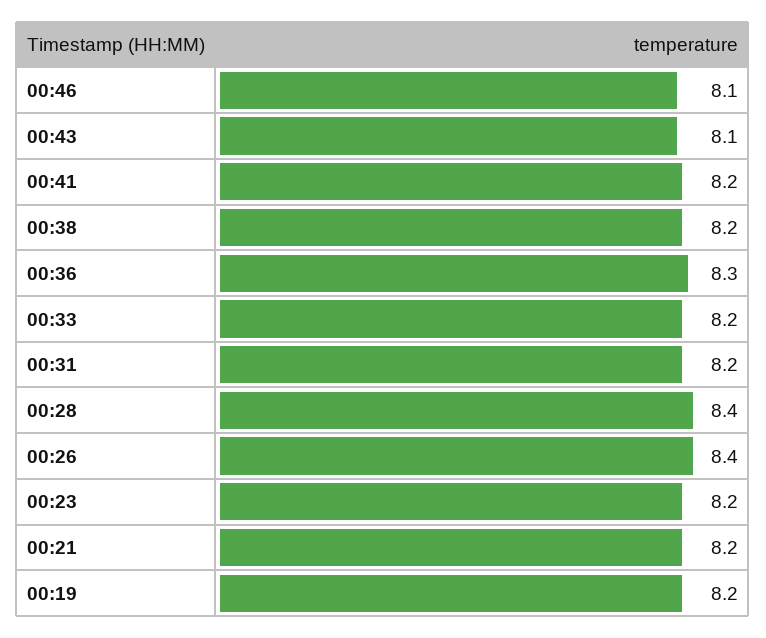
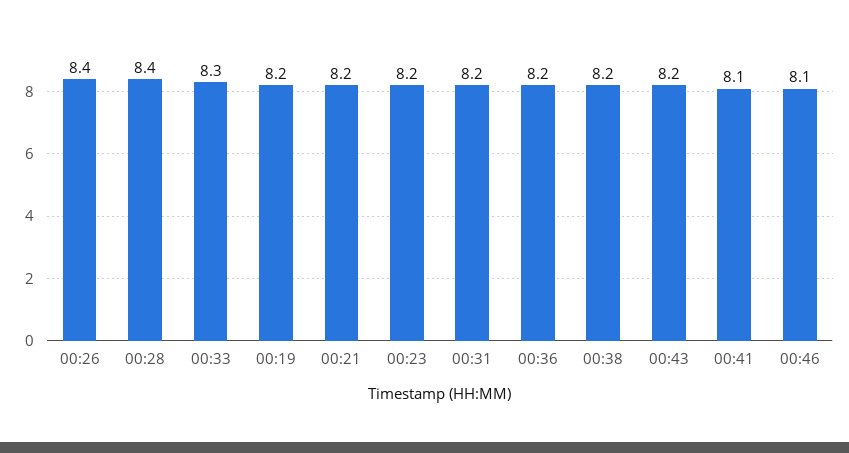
  {
    "00:46": 8.1,
-   "00:43": 8.1,
+   "00:43": 8.2,
-   "00:41": 8.2,
+   "00:41": 8.1,
    "00:38": 8.2,
-   "00:36": 8.3,
+   "00:36": 8.2,
-   "00:33": 8.2,
+   "00:33": 8.3,
    "00:31": 8.2,
    "00:28": 8.4,
    "00:26": 8.4,
    "00:23": 8.2,
    "00:21": 8.2,
    "00:19": 8.2
  }

